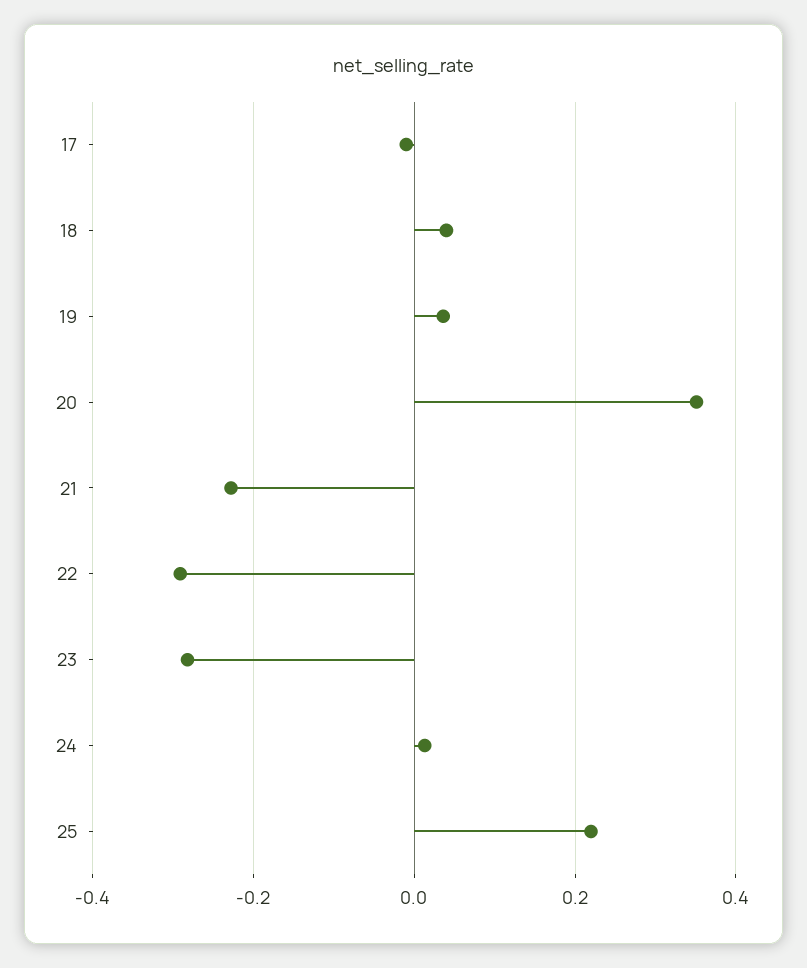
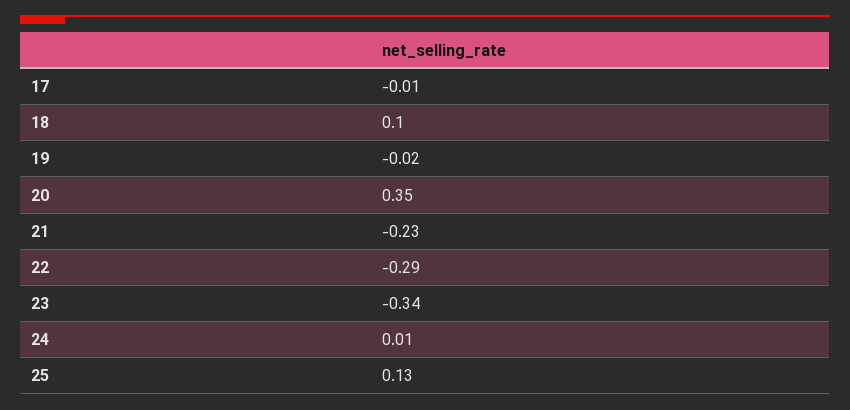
  {
    "17": -0.01,
-   "18": 0.04,
+   "18": 0.1,
-   "19": 0.04,
+   "19": -0.02,
    "20": 0.35,
    "21": -0.23,
    "22": -0.29,
-   "23": -0.28,
+   "23": -0.34,
    "24": 0.01,
-   "25": 0.22
+   "25": 0.13
  }

